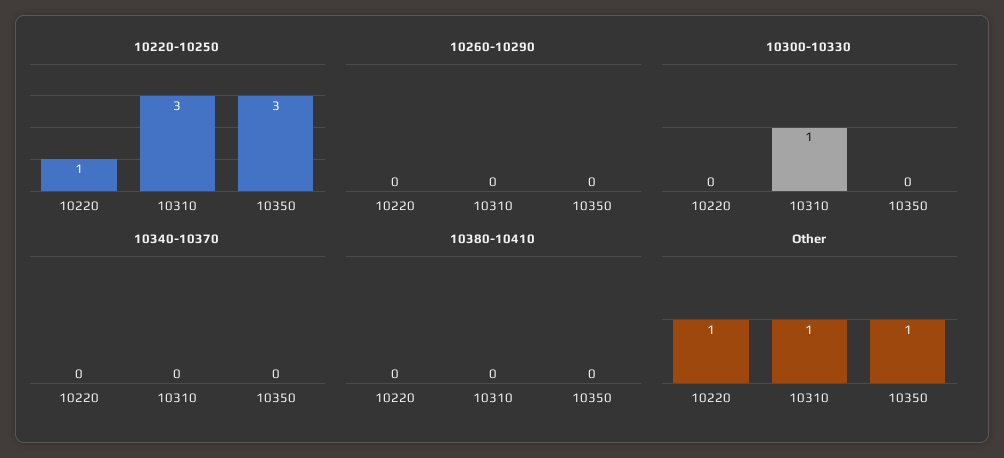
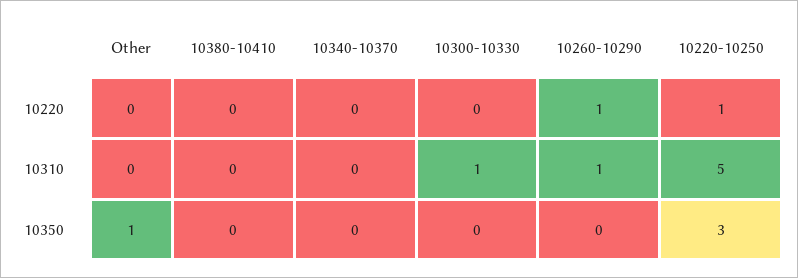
  {
    "10220-10250": {
      "10220": 1,
-     "10310": 3,
+     "10310": 5,
      "10350": 3
    },
    "10260-10290": {
-     "10220": 0,
+     "10220": 1,
-     "10310": 0,
+     "10310": 1,
      "10350": 0
    },
    "10300-10330": {
      "10220": 0,
      "10310": 1,
      "10350": 0
    },
    "10340-10370": {
      "10220": 0,
      "10310": 0,
      "10350": 0
    },
    "10380-10410": {
      "10220": 0,
      "10310": 0,
      "10350": 0
    },
    "Other": {
-     "10220": 1,
+     "10220": 0,
-     "10310": 1,
+     "10310": 0,
      "10350": 1
    }
  }

